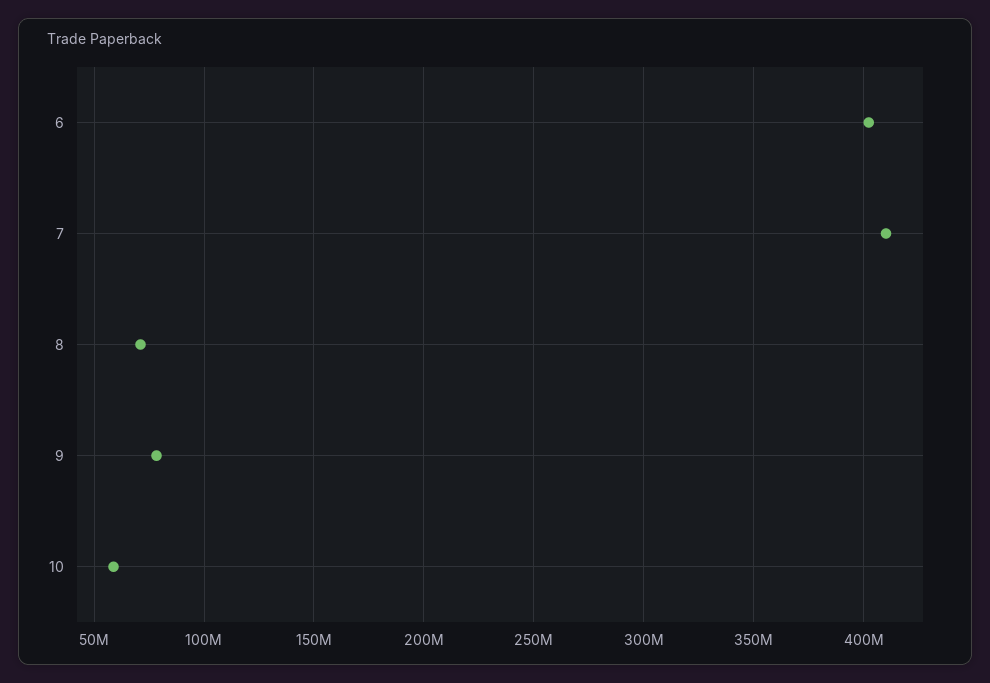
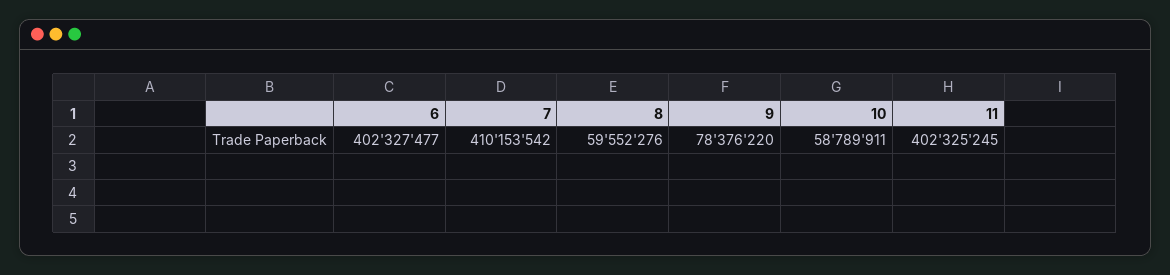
  {
    "6": 402327477,
    "7": 410153542,
-   "8": 70000000,
+   "8": 59552276,
    "9": 78376220,
-   "10": 58789911
+   "10": 58789911,
+   "11": 402325245
  }

